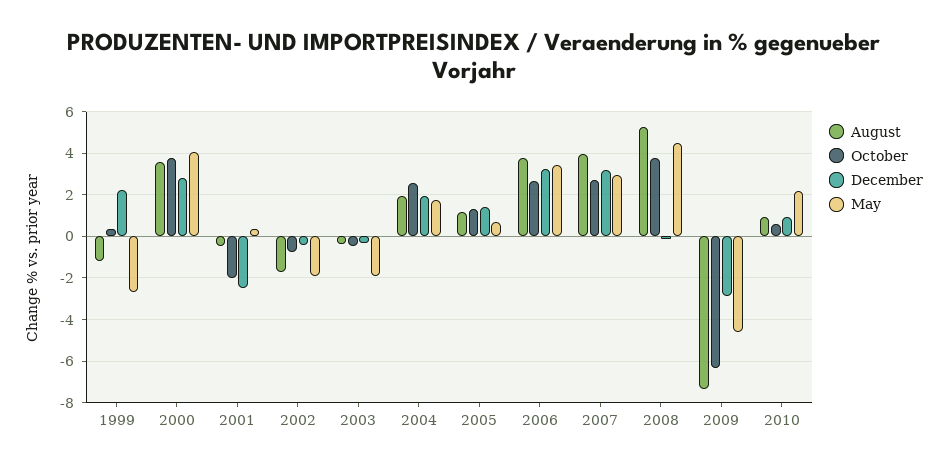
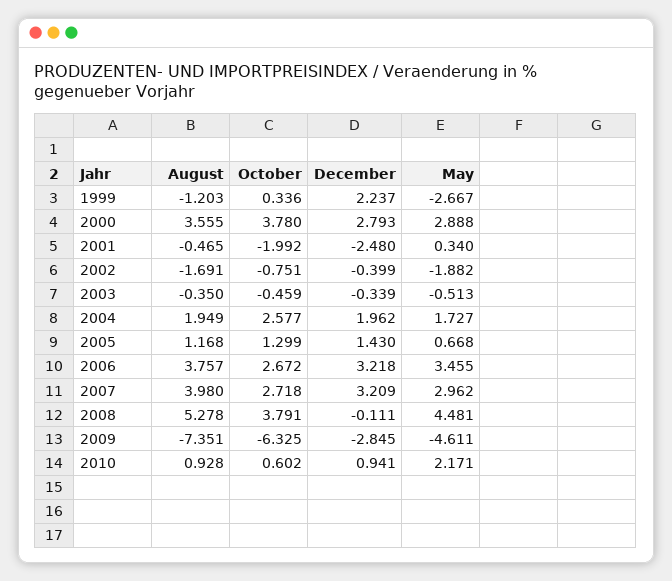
  {
    "August": {
      "1999": -1.203,
      "2000": 3.555,
      "2001": -0.465,
      "2002": -1.691,
      "2003": -0.35,
      "2004": 1.949,
      "2005": 1.168,
      "2006": 3.757,
      "2007": 3.98,
      "2008": 5.278,
      "2009": -7.351,
      "2010": 0.928
    },
    "October": {
      "1999": 0.336,
      "2000": 3.78,
      "2001": -1.992,
      "2002": -0.751,
      "2003": -0.459,
      "2004": 2.577,
      "2005": 1.299,
      "2006": 2.672,
      "2007": 2.718,
      "2008": 3.791,
      "2009": -6.325,
      "2010": 0.602
    },
    "December": {
      "1999": 2.237,
      "2000": 2.793,
      "2001": -2.48,
      "2002": -0.399,
      "2003": -0.339,
      "2004": 1.962,
      "2005": 1.43,
      "2006": 3.218,
      "2007": 3.209,
      "2008": -0.111,
      "2009": -2.845,
      "2010": 0.941
    },
    "May": {
      "1999": -2.667,
-     "2000": 4,
+     "2000": 2.888,
      "2001": 0.34,
      "2002": -1.882,
-     "2003": -2,
+     "2003": -0.513,
      "2004": 1.727,
      "2005": 0.668,
      "2006": 3.455,
      "2007": 2.962,
      "2008": 4.481,
      "2009": -4.611,
      "2010": 2.171
    }
  }

